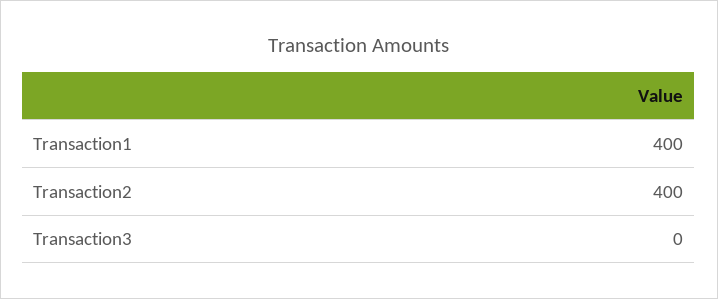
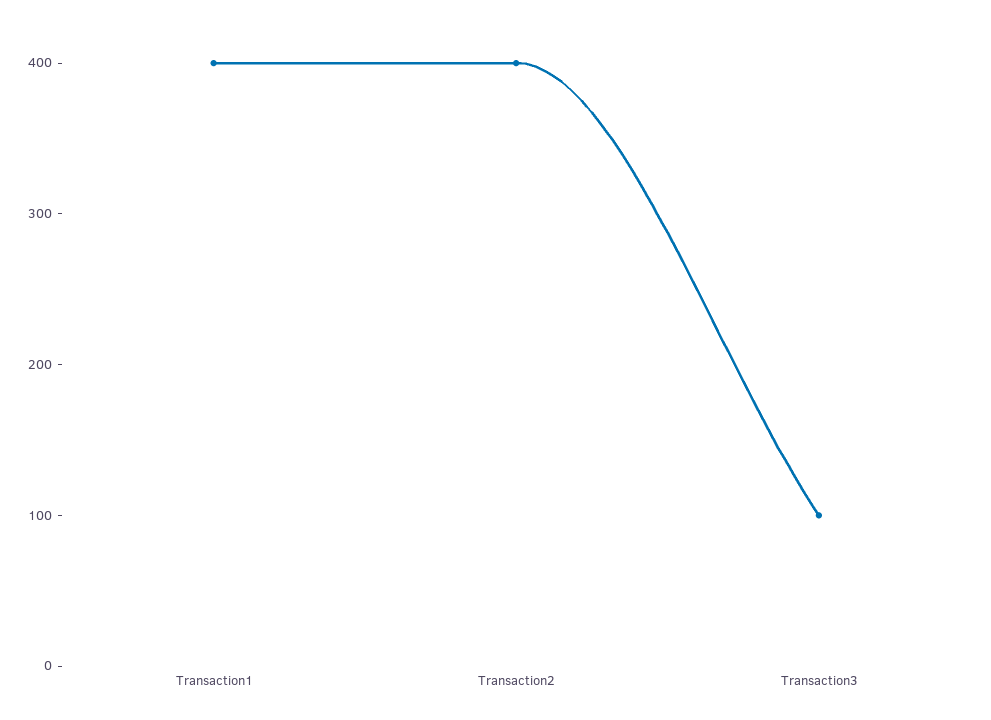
  {
    "Transaction1": 400,
    "Transaction2": 400,
-   "Transaction3": 0
+   "Transaction3": 100
  }

